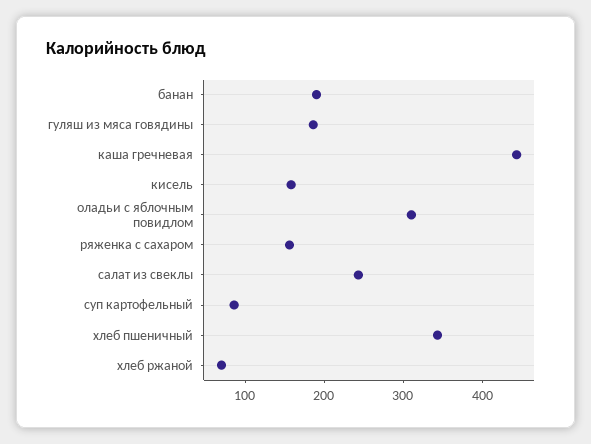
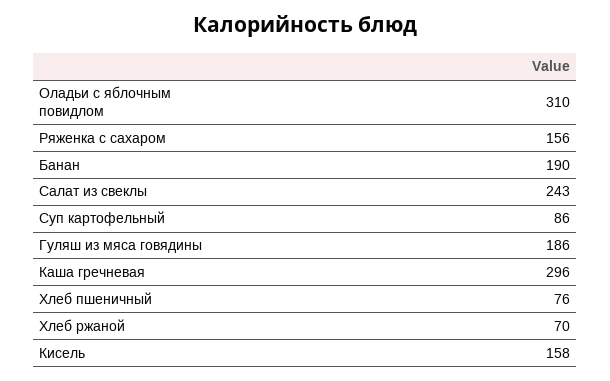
  {
    "банан": 190,
    "гуляш из мяса говядины": 186,
-   "каша гречневая": 440,
+   "каша гречневая": 296,
    "кисель": 158,
    "оладьи с яблочным повидлом": 310,
    "ряженка с сахаром": 156,
    "салат из свеклы": 243,
    "суп картофельный": 86,
-   "хлеб пшеничный": 340,
+   "хлеб пшеничный": 76,
    "хлеб ржаной": 70
  }

